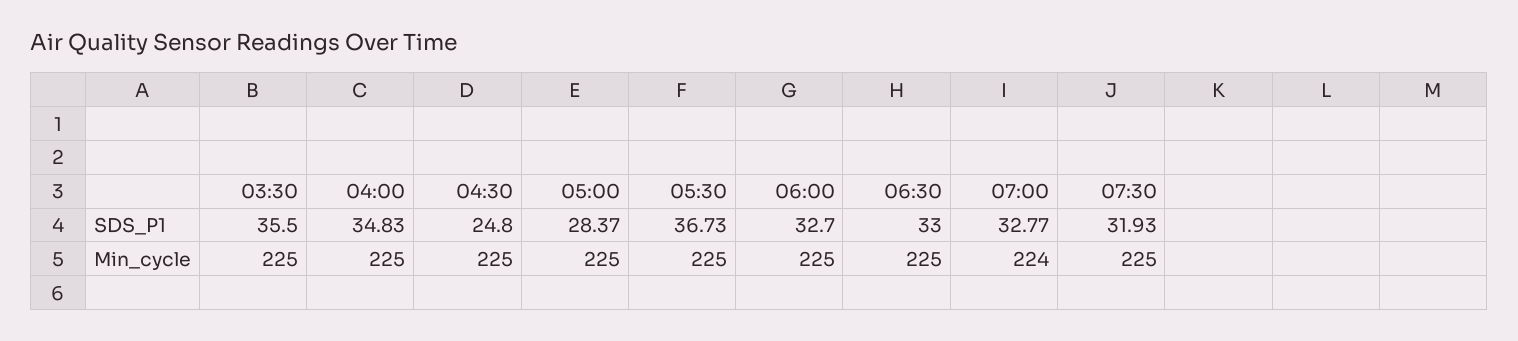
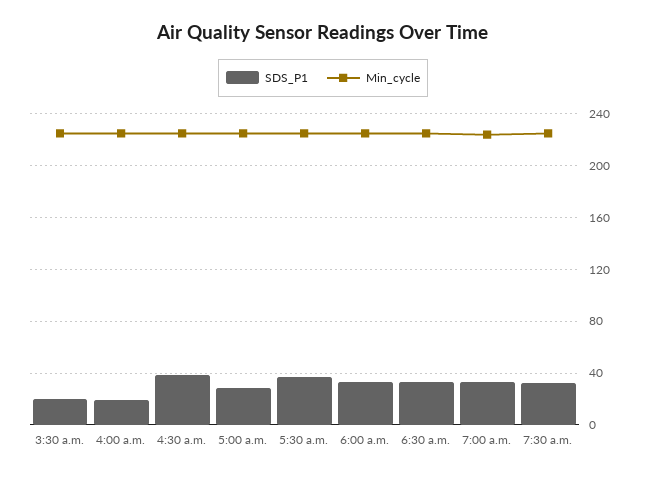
  {
    "SDS_P1": {
-     "03:30": 35.5,
+     "03:30": 20,
-     "04:00": 34.83,
+     "04:00": 20,
-     "04:30": 24.8,
+     "04:30": 40,
      "05:00": 28.37,
      "05:30": 36.73,
      "06:00": 32.7,
      "06:30": 33,
      "07:00": 32.77,
      "07:30": 31.93
    },
    "Min_cycle": {
      "03:30": 225,
      "04:00": 225,
      "04:30": 225,
      "05:00": 225,
      "05:30": 225,
      "06:00": 225,
      "06:30": 225,
      "07:00": 224,
      "07:30": 225
    }
  }

